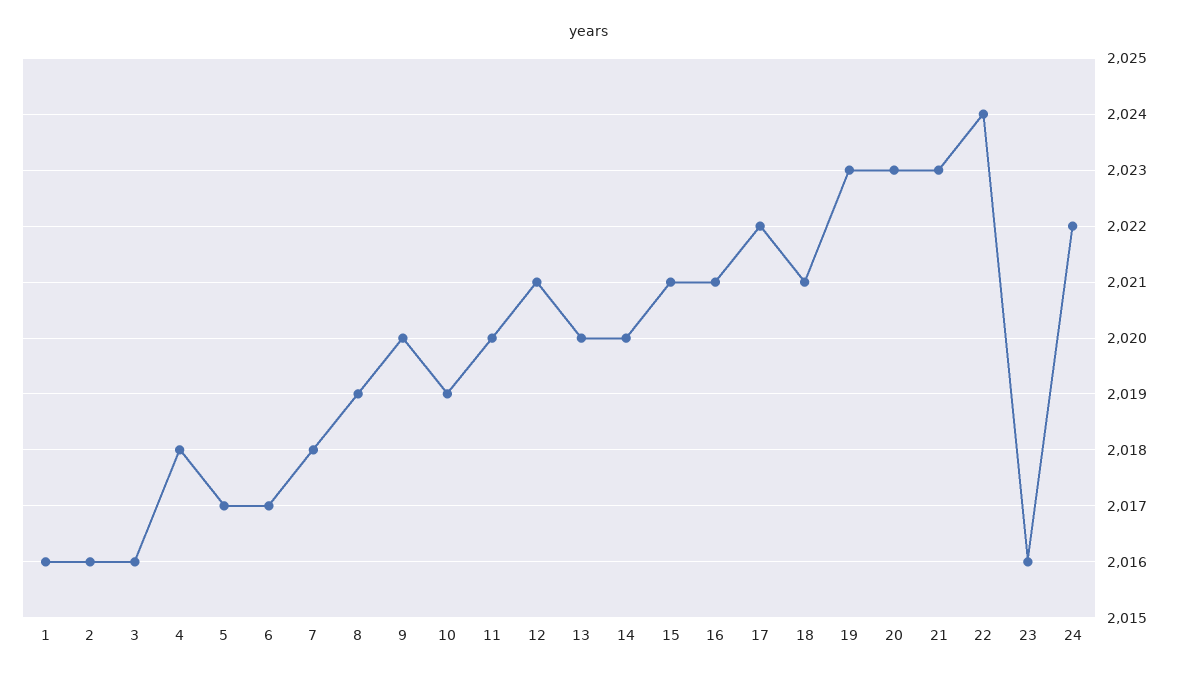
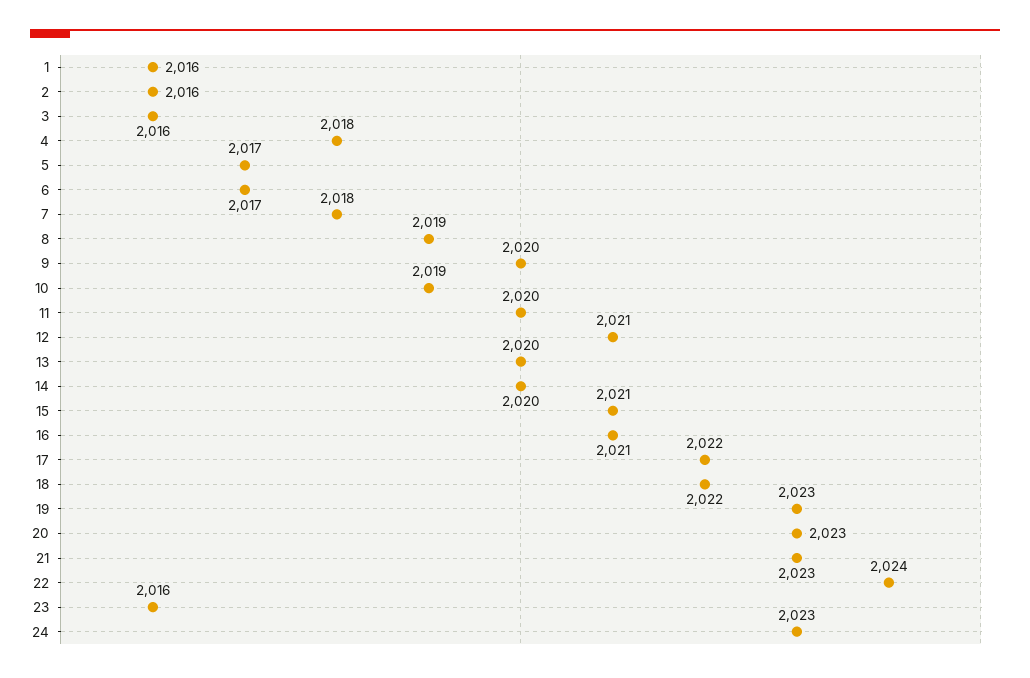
  {
    "1": 2016,
    "2": 2016,
    "3": 2016,
    "4": 2018,
    "5": 2017,
    "6": 2017,
    "7": 2018,
    "8": 2019,
    "9": 2020,
    "10": 2019,
    "11": 2020,
    "12": 2021,
    "13": 2020,
    "14": 2020,
    "15": 2021,
    "16": 2021,
    "17": 2022,
-   "18": 2021,
+   "18": 2022,
    "19": 2023,
    "20": 2023,
    "21": 2023,
    "22": 2024,
    "23": 2016,
-   "24": 2022
+   "24": 2023
  }

